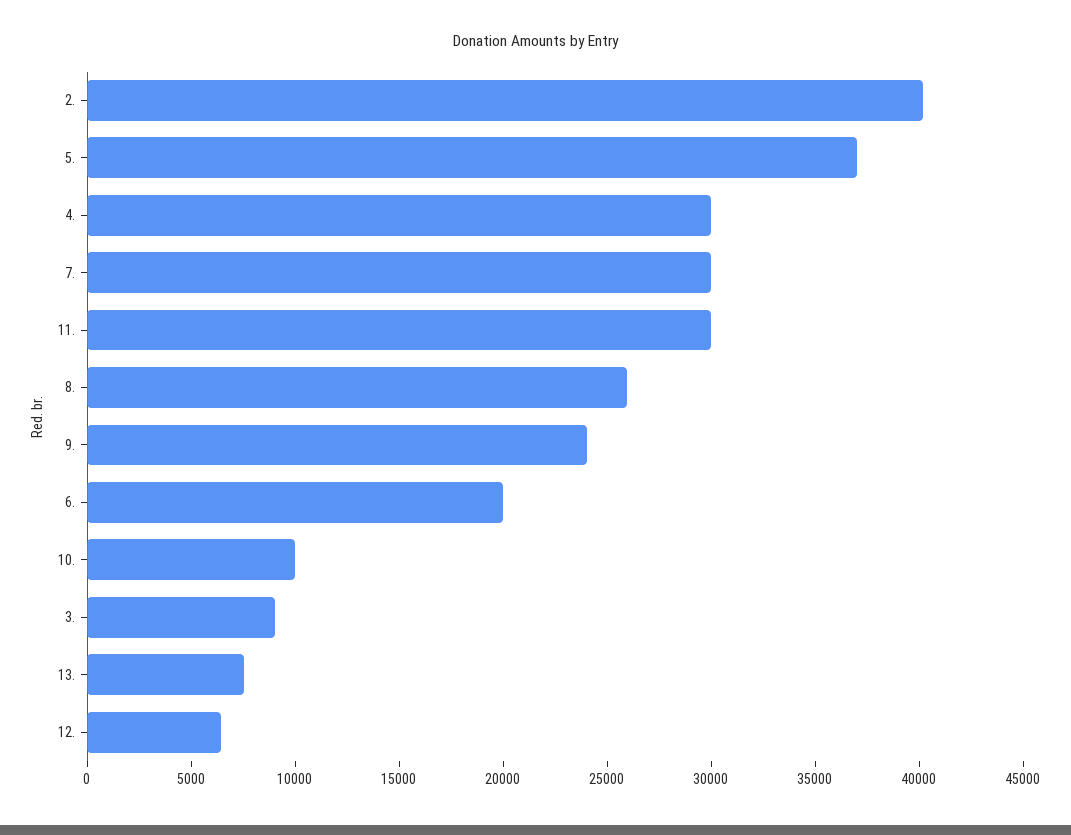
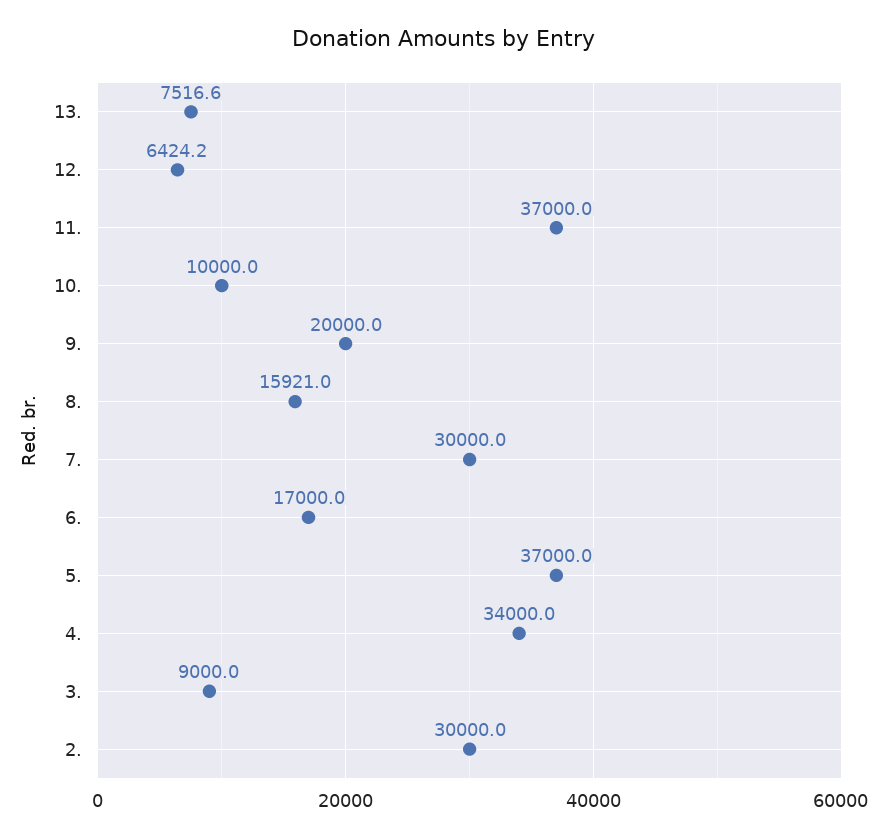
  {
-   "2.": 40000,
+   "2.": 30000,
    "5.": 37000,
-   "4.": 30000,
+   "4.": 34000,
    "7.": 30000,
-   "11.": 30000,
+   "11.": 37000,
-   "8.": 26000,
+   "8.": 15921,
-   "9.": 24000,
+   "9.": 20000,
-   "6.": 20000,
+   "6.": 17000,
    "10.": 10000,
    "3.": 9000,
    "13.": 7516.6,
    "12.": 6424.2
  }

